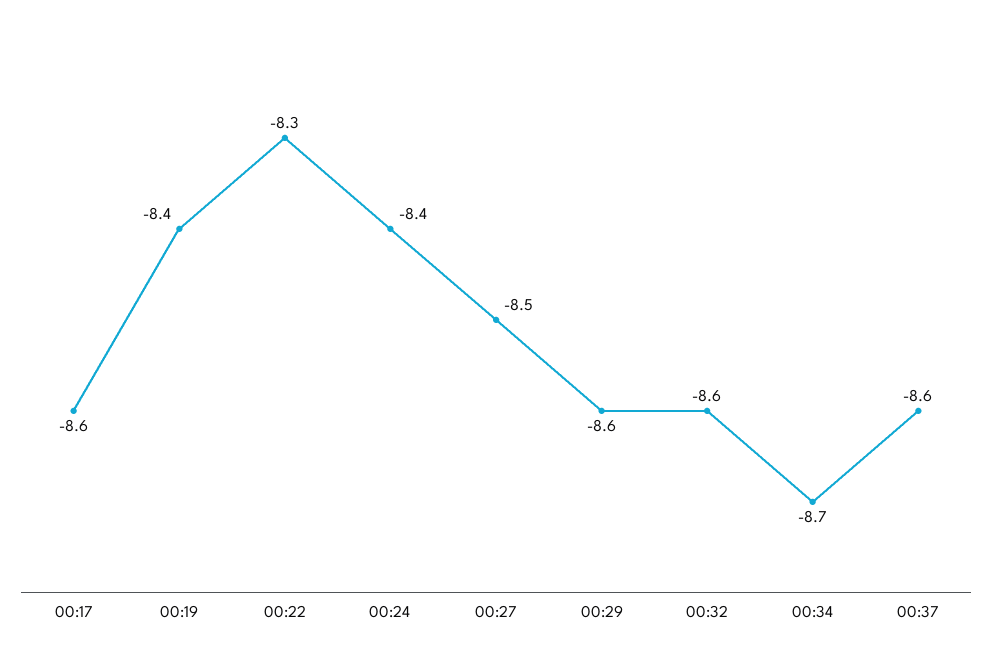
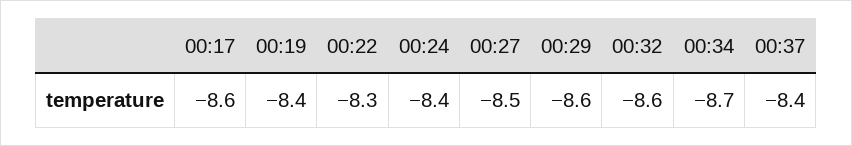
  {
    "00:17": -8.6,
    "00:19": -8.4,
    "00:22": -8.3,
    "00:24": -8.4,
    "00:27": -8.5,
    "00:29": -8.6,
    "00:32": -8.6,
    "00:34": -8.7,
-   "00:37": -8.6
+   "00:37": -8.4
  }

